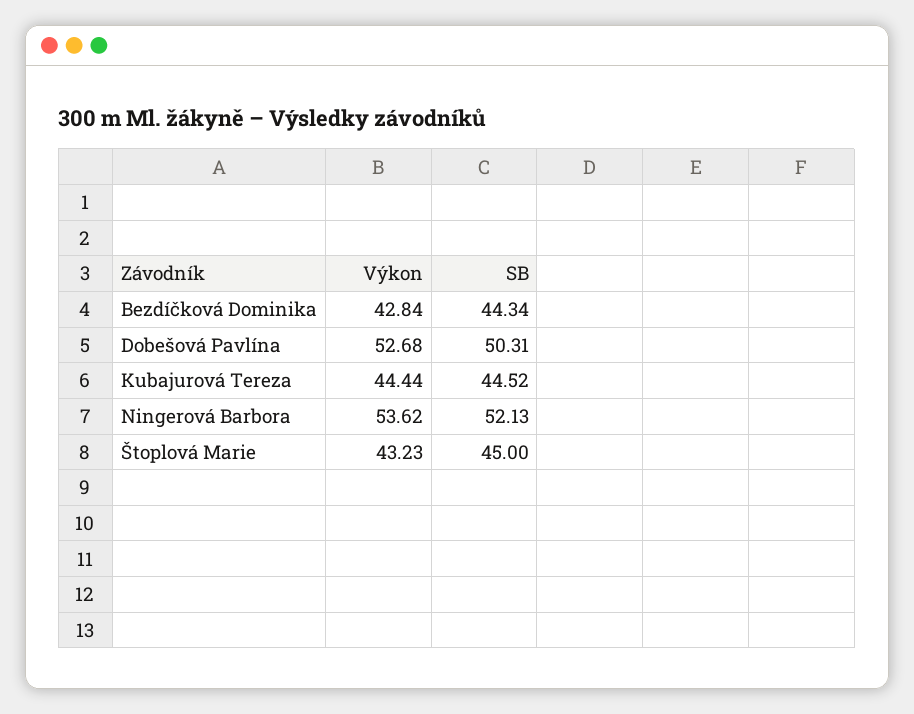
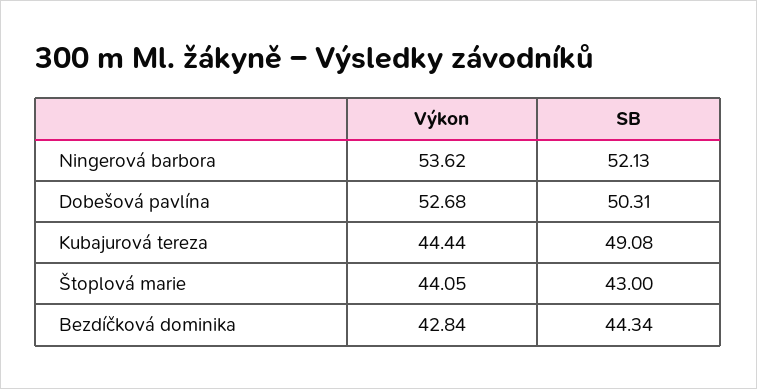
  {
    "Výkon": {
      "Bezdíčková Dominika": 42.84,
      "Dobešová Pavlína": 52.68,
      "Kubajurová Tereza": 44.44,
      "Ningerová Barbora": 53.62,
-     "Štoplová Marie": 43.23
+     "Štoplová Marie": 44.05
    },
    "SB": {
      "Bezdíčková Dominika": 44.34,
      "Dobešová Pavlína": 50.31,
-     "Kubajurová Tereza": 44.52,
+     "Kubajurová Tereza": 49.08,
      "Ningerová Barbora": 52.13,
-     "Štoplová Marie": 45
+     "Štoplová Marie": 43
    }
  }

